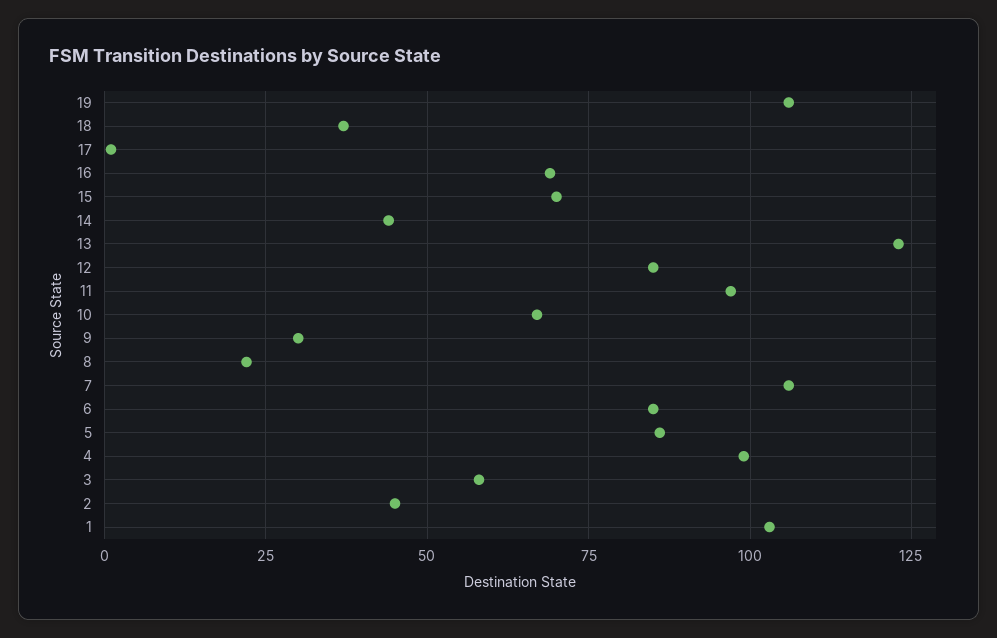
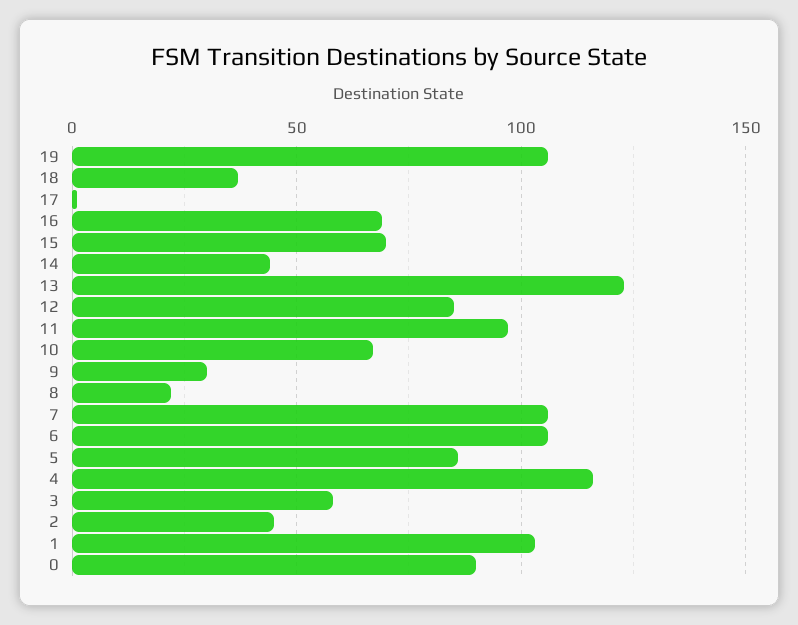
  {
    "19": 105,
    "18": 35,
    "17": 0,
    "16": 70,
    "15": 70,
    "14": 45,
    "13": 125,
    "12": 85,
    "11": 95,
    "10": 65,
    "9": 30,
    "8": 20,
    "7": 105,
-   "6": 85,
+   "6": 105,
    "5": 85,
-   "4": 100,
+   "4": 115,
    "3": 60,
    "2": 45,
-   "1": 105
+   "1": 105,
+   "0": 90
  }

